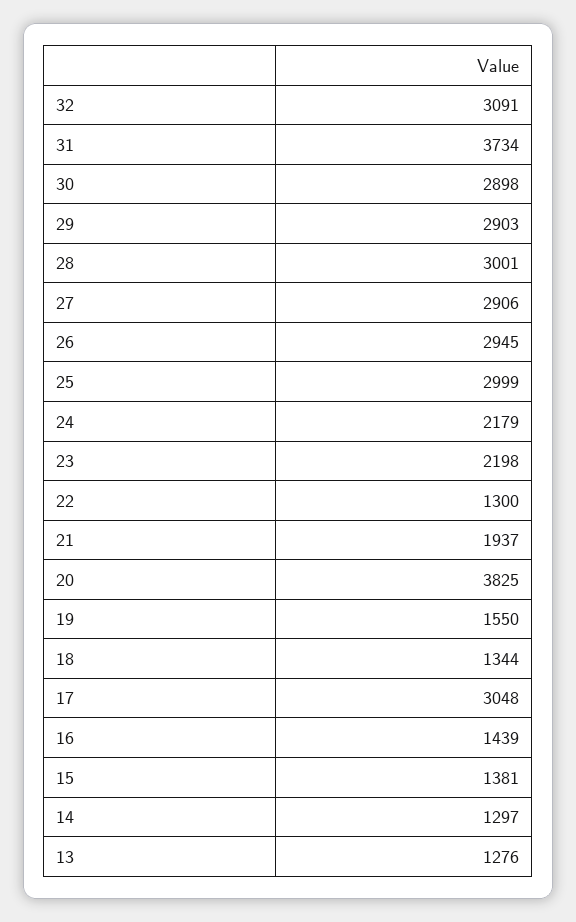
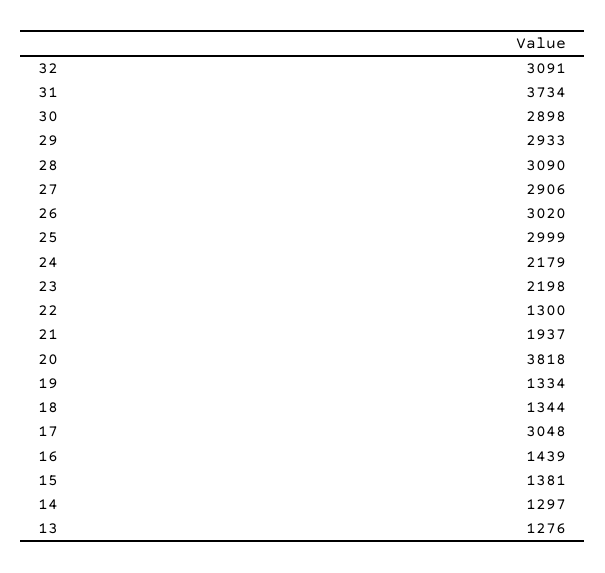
  {
    "32": 3091,
    "31": 3734,
    "30": 2898,
-   "29": 2903,
+   "29": 2933,
-   "28": 3001,
+   "28": 3090,
    "27": 2906,
-   "26": 2945,
+   "26": 3020,
    "25": 2999,
    "24": 2179,
    "23": 2198,
    "22": 1300,
    "21": 1937,
-   "20": 3825,
+   "20": 3818,
-   "19": 1550,
+   "19": 1334,
    "18": 1344,
    "17": 3048,
    "16": 1439,
    "15": 1381,
    "14": 1297,
    "13": 1276
  }

